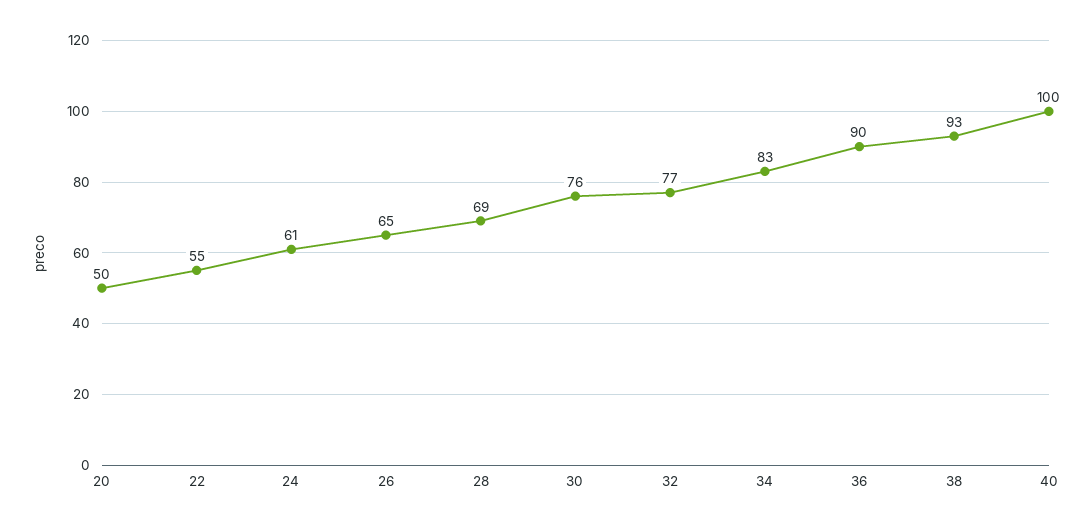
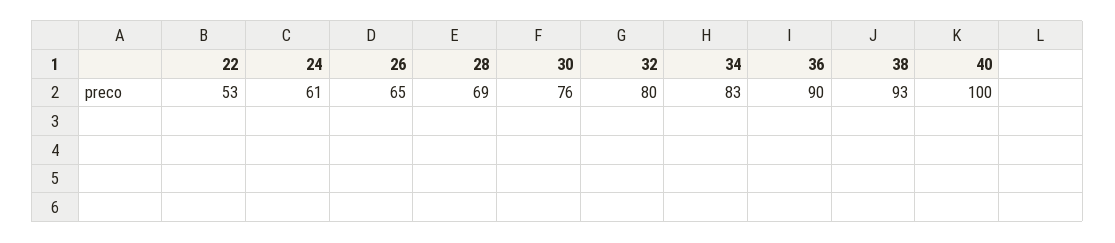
  {
-   "20": 50,
-   "22": 55,
+   "22": 53,
    "24": 61,
    "26": 65,
    "28": 69,
    "30": 76,
-   "32": 77,
+   "32": 80,
    "34": 83,
    "36": 90,
    "38": 93,
    "40": 100
  }

